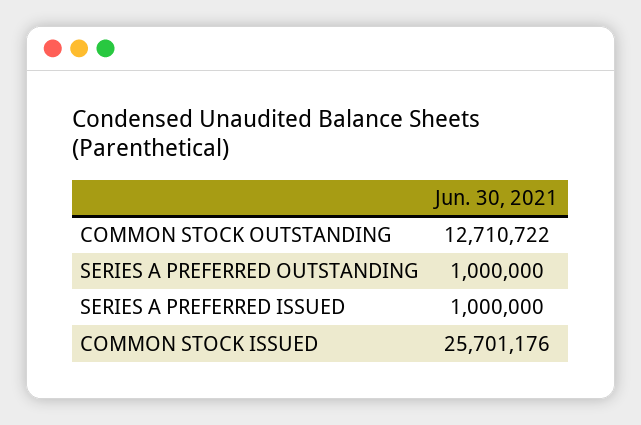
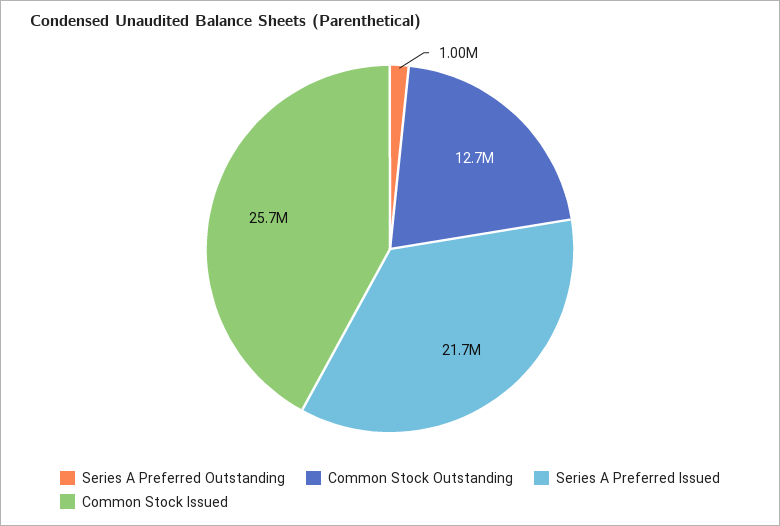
  {
    "COMMON STOCK OUTSTANDING": 12710722,
    "SERIES A PREFERRED OUTSTANDING": 1000000,
-   "SERIES A PREFERRED ISSUED": 1000000,
+   "SERIES A PREFERRED ISSUED": 21700000,
    "COMMON STOCK ISSUED": 25701176
  }

